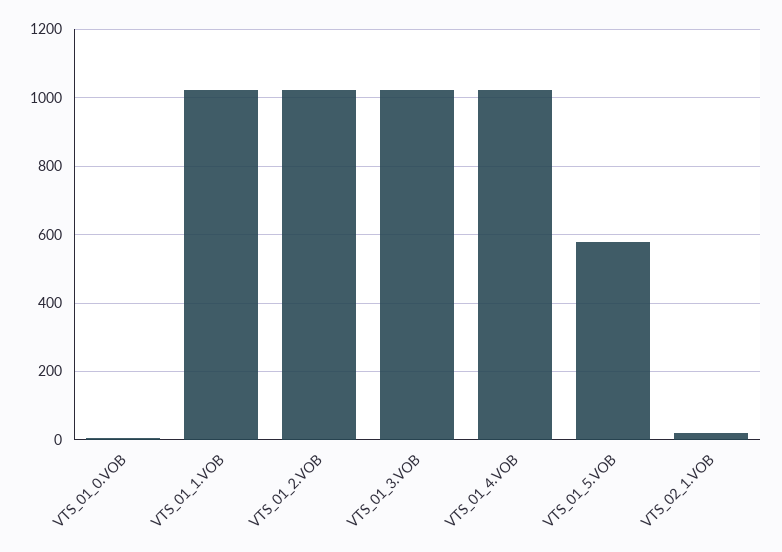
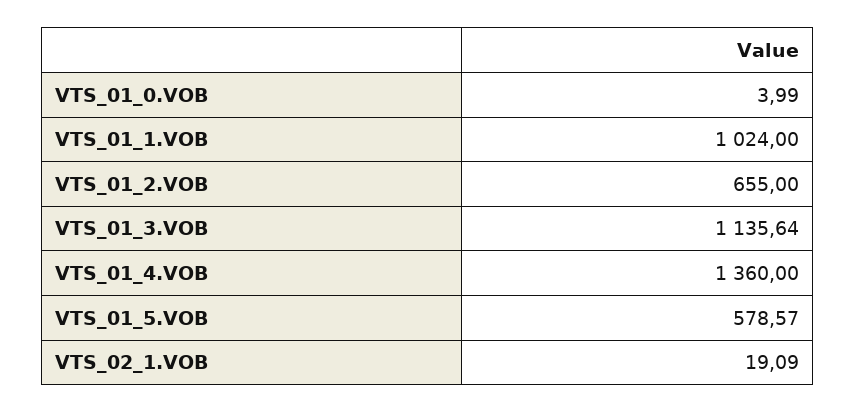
  {
    "VTS_01_0.VOB": 3.99,
    "VTS_01_1.VOB": 1024,
-   "VTS_01_2.VOB": 1020,
+   "VTS_01_2.VOB": 655,
-   "VTS_01_3.VOB": 1020,
+   "VTS_01_3.VOB": 1135.64,
-   "VTS_01_4.VOB": 1020,
+   "VTS_01_4.VOB": 1360,
    "VTS_01_5.VOB": 578.57,
    "VTS_02_1.VOB": 19.09
  }

